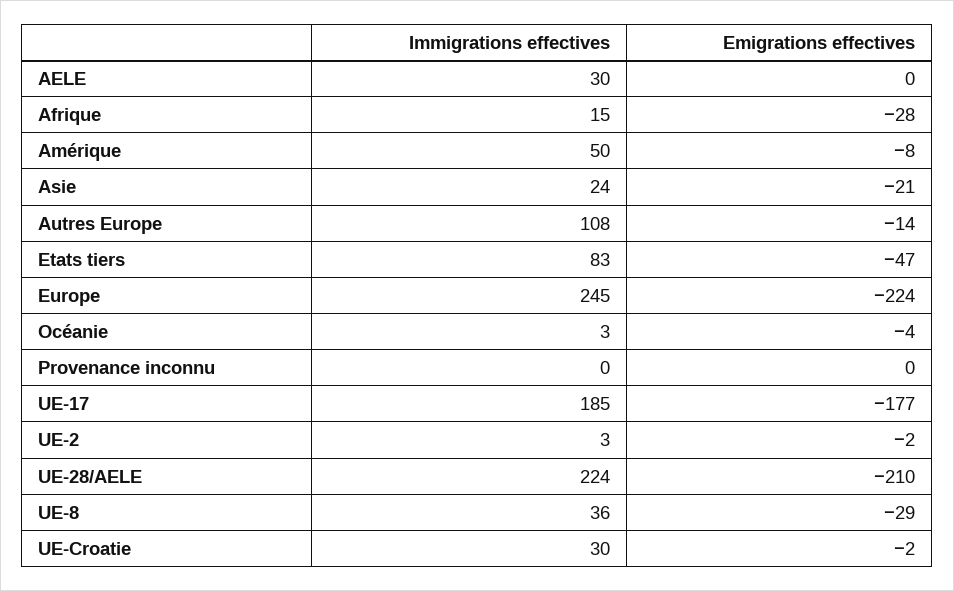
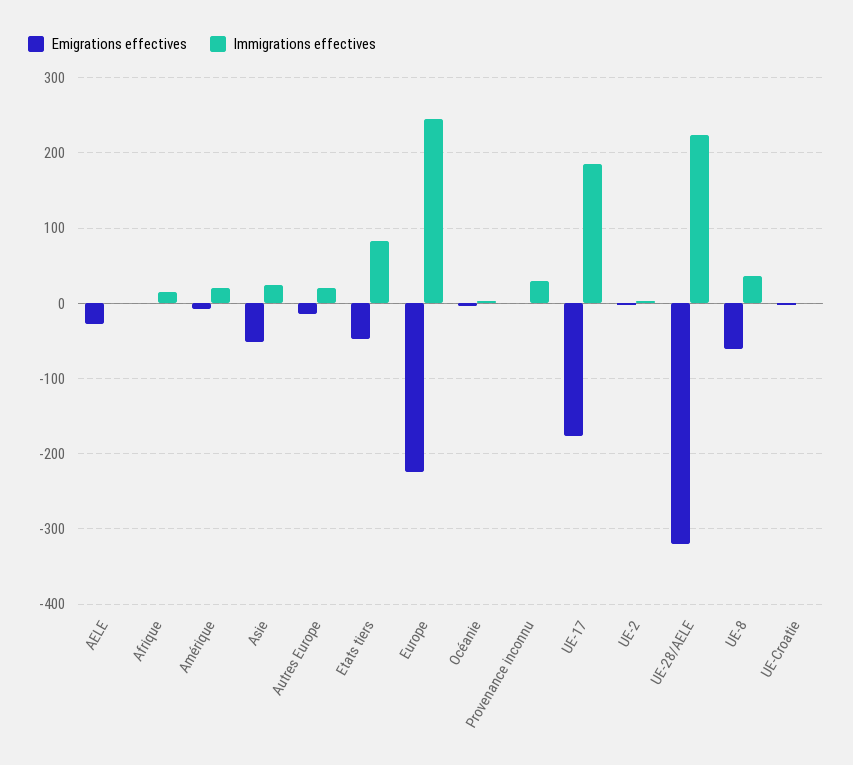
  {
    "Immigrations effectives": {
-     "AELE": 30,
+     "AELE": 0,
      "Afrique": 15,
-     "Amérique": 50,
+     "Amérique": 20,
      "Asie": 24,
-     "Autres Europe": 108,
+     "Autres Europe": 20,
      "Etats tiers": 83,
      "Europe": 245,
      "Océanie": 3,
-     "Provenance inconnu": 0,
+     "Provenance inconnu": 30,
      "UE-17": 185,
      "UE-2": 3,
      "UE-28/AELE": 224,
      "UE-8": 36,
-     "UE-Croatie": 30
+     "UE-Croatie": 0
    },
    "Emigrations effectives": {
-     "AELE": 0,
+     "AELE": -30,
-     "Afrique": -28,
+     "Afrique": 0,
      "Amérique": -8,
-     "Asie": -21,
+     "Asie": -50,
      "Autres Europe": -14,
      "Etats tiers": -47,
      "Europe": -224,
      "Océanie": -4,
      "Provenance inconnu": 0,
      "UE-17": -177,
      "UE-2": -2,
-     "UE-28/AELE": -210,
+     "UE-28/AELE": -320,
-     "UE-8": -29,
+     "UE-8": -60,
      "UE-Croatie": -2
    }
  }

